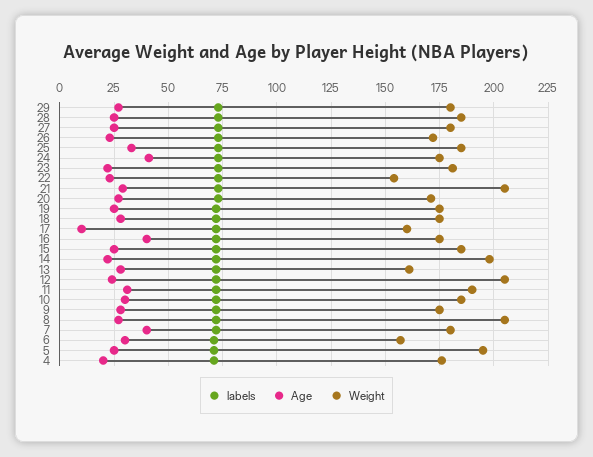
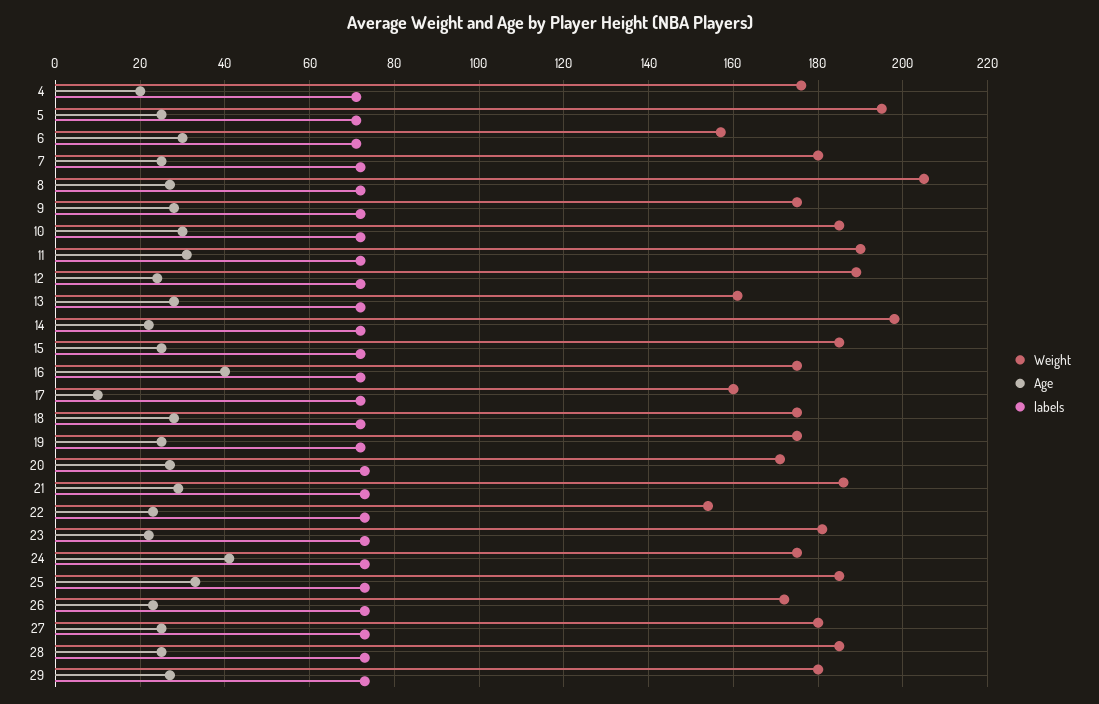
  {
    "labels": {
      "29": 75,
      "28": 75,
      "27": 75,
      "26": 75,
      "25": 75,
      "24": 75,
      "23": 75,
      "22": 75,
      "21": 75,
      "20": 75,
      "19": 70,
      "18": 70,
      "17": 70,
      "16": 70,
      "15": 70,
      "14": 70,
      "13": 70,
      "12": 70,
      "11": 70,
      "10": 70,
      "9": 70,
      "8": 70,
      "7": 70,
      "6": 70,
      "5": 70,
      "4": 70
    },
    "Age": {
      "29": 25,
      "28": 25,
      "27": 25,
      "26": 25,
      "25": 35,
      "24": 40,
      "23": 20,
      "22": 25,
      "21": 30,
      "20": 25,
      "19": 25,
      "18": 30,
      "17": 10,
      "16": 40,
      "15": 25,
      "14": 20,
      "13": 30,
      "12": 25,
      "11": 30,
      "10": 30,
      "9": 30,
      "8": 25,
-     "7": 40,
+     "7": 25,
      "6": 30,
      "5": 25,
      "4": 20
    },
    "Weight": {
      "29": 180,
      "28": 185,
      "27": 180,
      "26": 170,
      "25": 185,
      "24": 175,
      "23": 180,
      "22": 155,
-     "21": 205,
+     "21": 185,
      "20": 170,
      "19": 175,
      "18": 175,
      "17": 160,
      "16": 175,
      "15": 185,
      "14": 200,
      "13": 160,
-     "12": 205,
+     "12": 190,
      "11": 190,
      "10": 185,
      "9": 175,
      "8": 205,
      "7": 180,
      "6": 155,
      "5": 195,
      "4": 175
    }
  }

